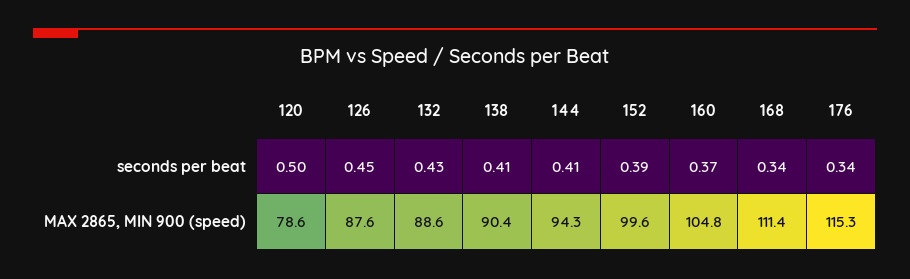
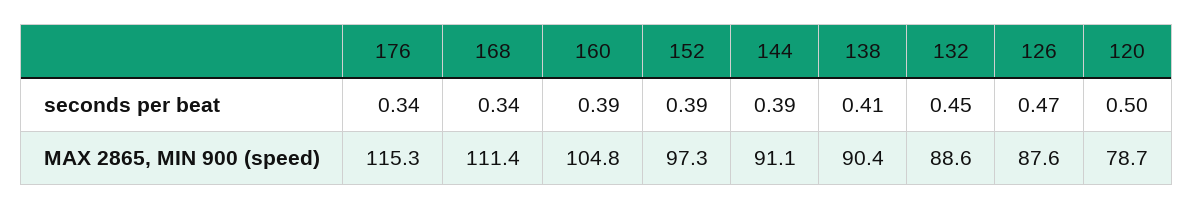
  {
    "120": {
      "seconds per beat": 0.5,
-     "MAX 2865, MIN 900 (speed)": 78.6
+     "MAX 2865, MIN 900 (speed)": 78.7
    },
    "126": {
-     "seconds per beat": 0.45,
+     "seconds per beat": 0.47,
      "MAX 2865, MIN 900 (speed)": 87.6
    },
    "132": {
-     "seconds per beat": 0.43,
+     "seconds per beat": 0.45,
      "MAX 2865, MIN 900 (speed)": 88.6
    },
    "138": {
      "seconds per beat": 0.41,
      "MAX 2865, MIN 900 (speed)": 90.4
    },
    "144": {
-     "seconds per beat": 0.41,
+     "seconds per beat": 0.39,
-     "MAX 2865, MIN 900 (speed)": 94.3
+     "MAX 2865, MIN 900 (speed)": 91.1
    },
    "152": {
      "seconds per beat": 0.39,
-     "MAX 2865, MIN 900 (speed)": 99.6
+     "MAX 2865, MIN 900 (speed)": 97.3
    },
    "160": {
-     "seconds per beat": 0.37,
+     "seconds per beat": 0.39,
      "MAX 2865, MIN 900 (speed)": 104.8
    },
    "168": {
      "seconds per beat": 0.34,
      "MAX 2865, MIN 900 (speed)": 111.4
    },
    "176": {
      "seconds per beat": 0.34,
      "MAX 2865, MIN 900 (speed)": 115.3
    }
  }

